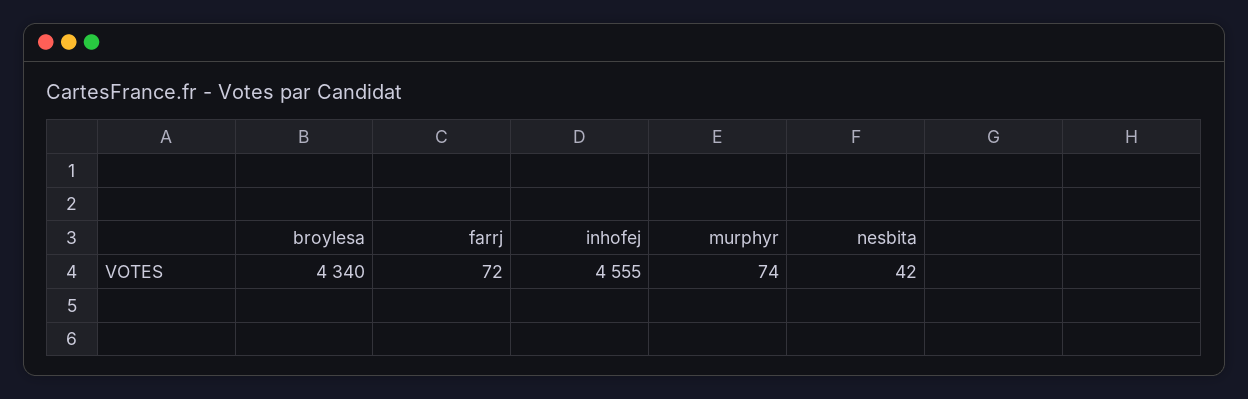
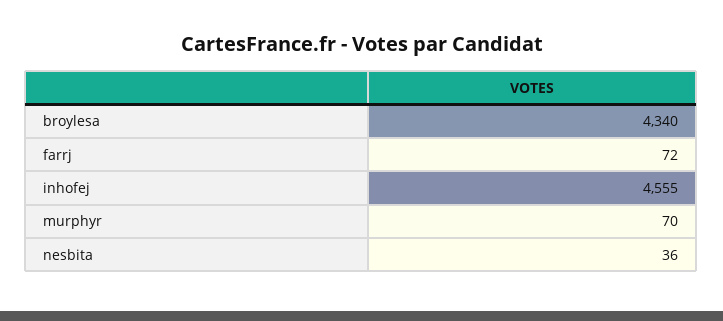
  {
    "broylesa": 4340,
    "farrj": 72,
    "inhofej": 4555,
-   "murphyr": 74,
+   "murphyr": 70,
-   "nesbita": 42
+   "nesbita": 36
  }

